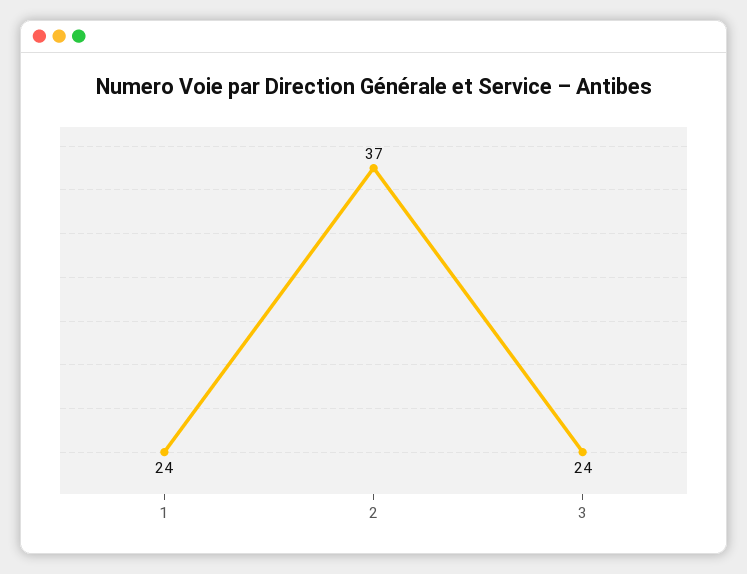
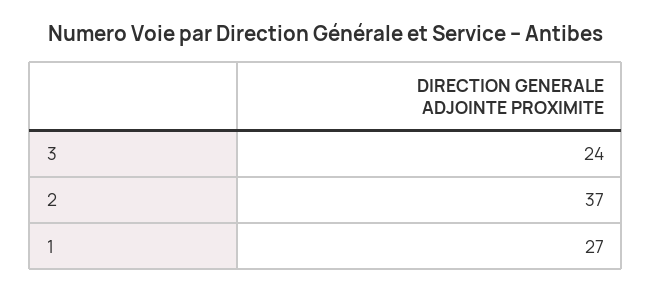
  {
-   "1": 24,
+   "1": 27,
    "2": 37,
    "3": 24
  }

